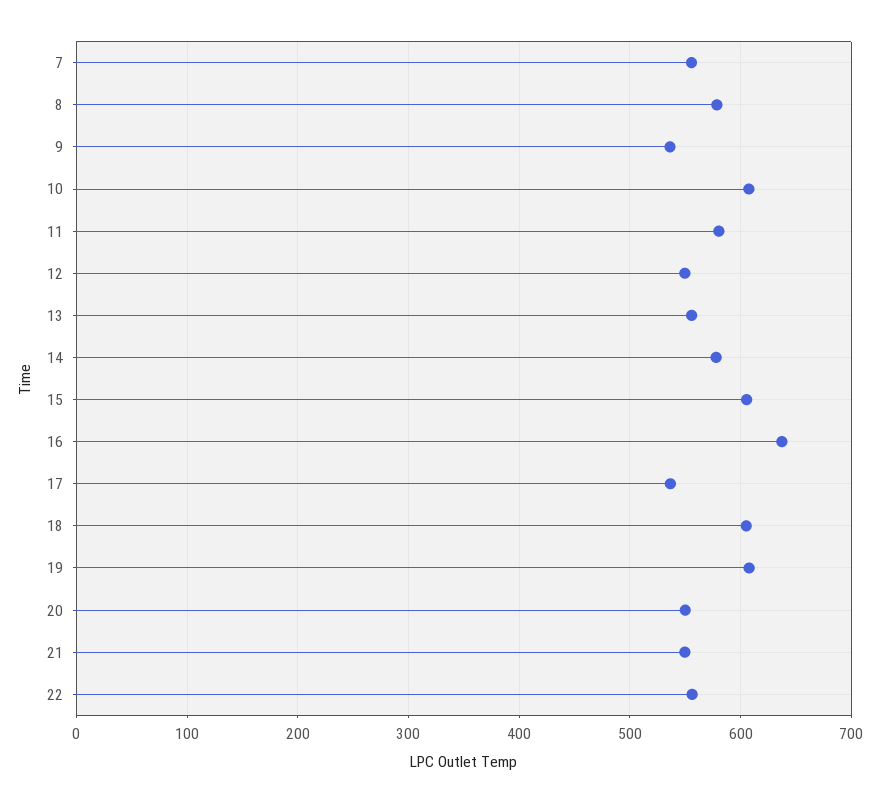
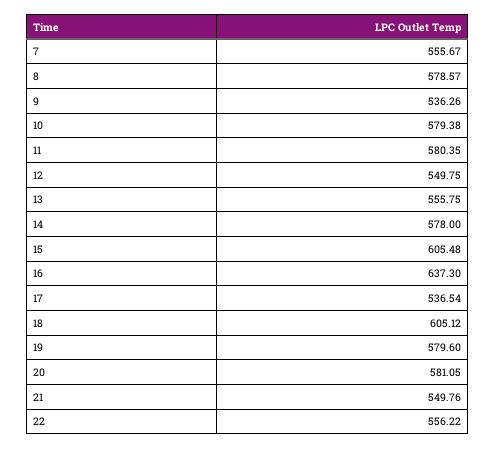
  {
    "7": 555.67,
    "8": 578.57,
    "9": 536.26,
-   "10": 610,
+   "10": 579.38,
    "11": 580.35,
    "12": 549.75,
    "13": 555.75,
    "14": 578,
    "15": 605.48,
    "16": 637.3,
    "17": 536.54,
    "18": 605.12,
-   "19": 610,
+   "19": 579.6,
-   "20": 550,
+   "20": 581.05,
    "21": 549.76,
    "22": 556.22
  }

